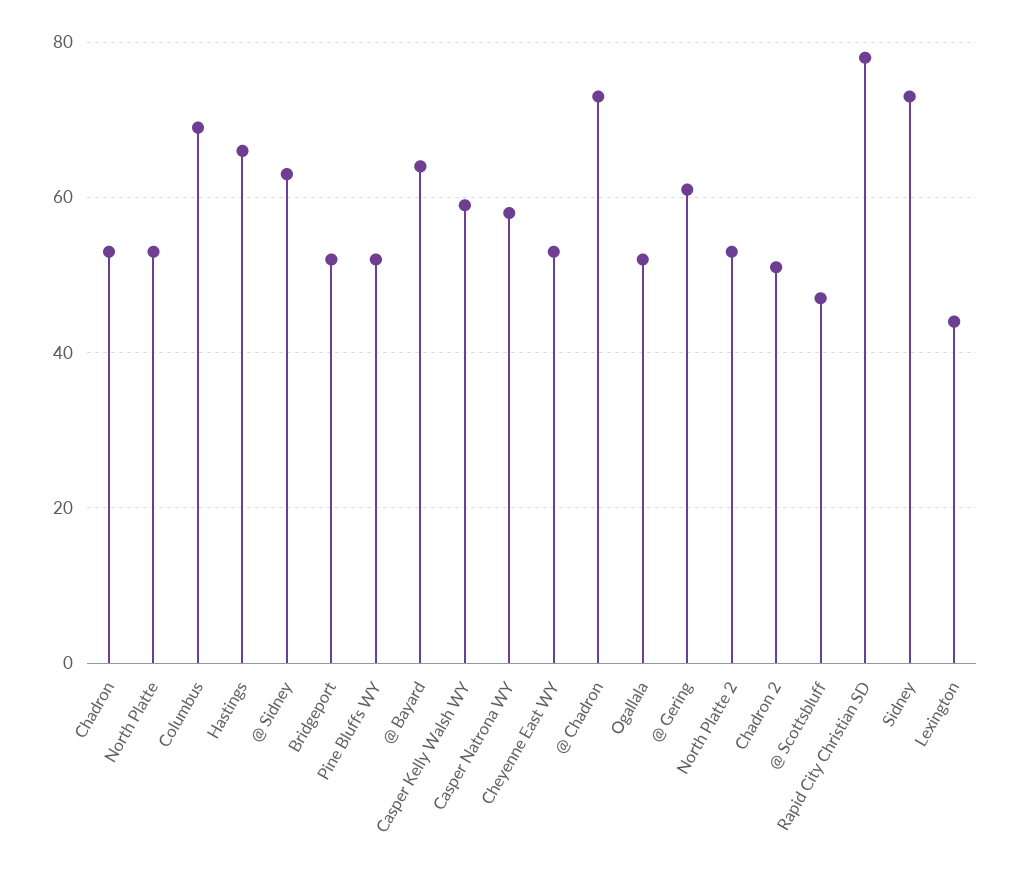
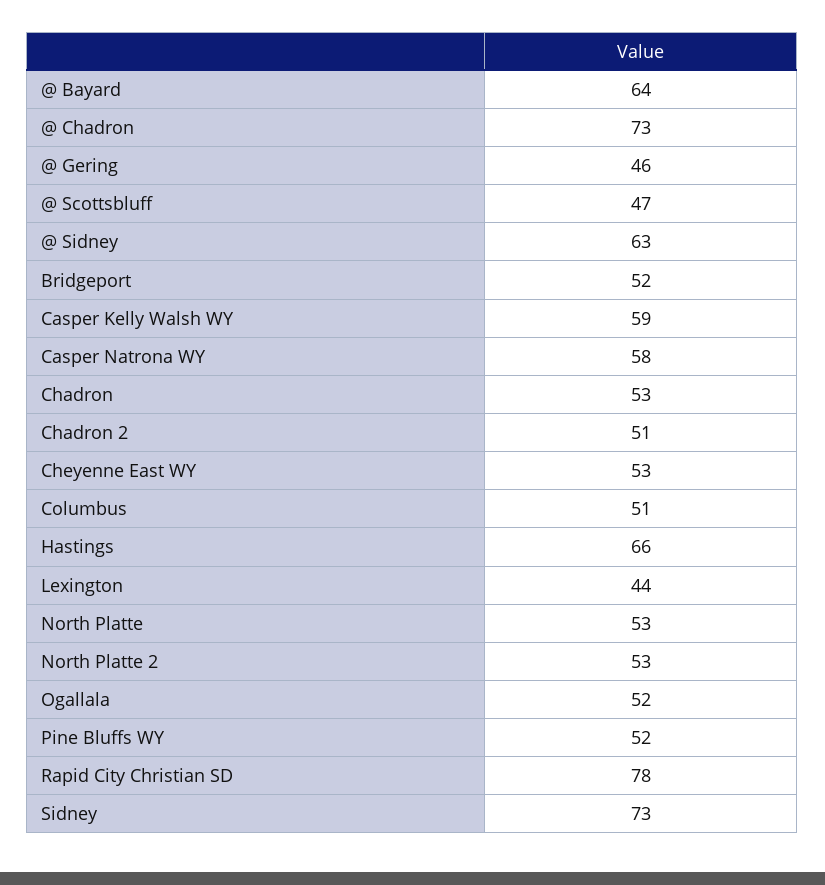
  {
    "Chadron": 53,
    "North Platte": 53,
-   "Columbus": 70,
+   "Columbus": 51,
    "Hastings": 66,
    "@ Sidney": 63,
    "Bridgeport": 52,
    "Pine Bluffs WY": 52,
    "@ Bayard": 64,
    "Casper Kelly Walsh WY": 59,
    "Casper Natrona WY": 58,
    "Cheyenne East WY": 53,
    "@ Chadron": 73,
    "Ogallala": 52,
-   "@ Gering": 60,
+   "@ Gering": 46,
    "North Platte 2": 53,
    "Chadron 2": 51,
    "@ Scottsbluff": 47,
    "Rapid City Christian SD": 78,
    "Sidney": 73,
    "Lexington": 44
  }

